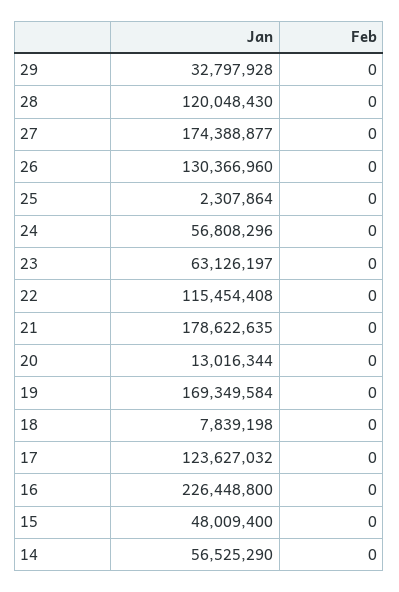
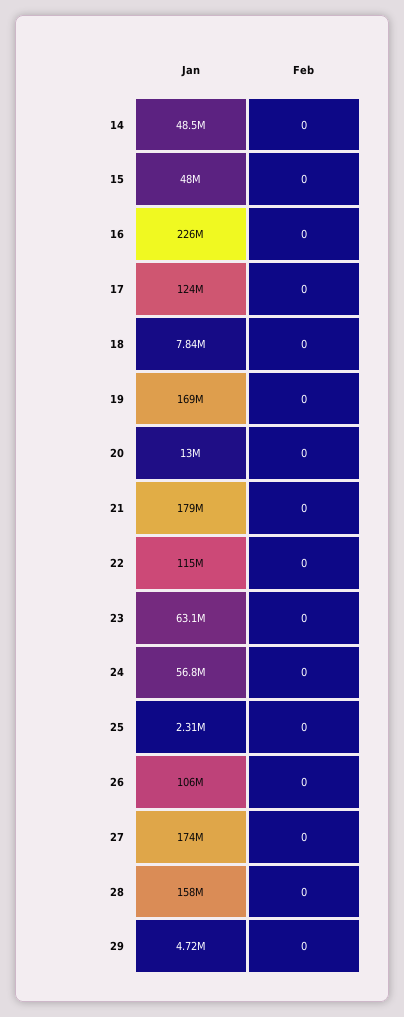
  {
    "Jan": {
-     "29": 32797928,
+     "29": 4720000,
-     "28": 120048430,
+     "28": 158000000,
      "27": 174388877,
-     "26": 130366960,
+     "26": 106000000,
      "25": 2307864,
      "24": 56808296,
      "23": 63126197,
      "22": 115454408,
      "21": 178622635,
      "20": 13016344,
      "19": 169349584,
      "18": 7839198,
      "17": 123627032,
      "16": 226448800,
      "15": 48009400,
-     "14": 56525290
+     "14": 48500000
    },
    "Feb": {
      "29": 0,
      "28": 0,
      "27": 0,
      "26": 0,
      "25": 0,
      "24": 0,
      "23": 0,
      "22": 0,
      "21": 0,
      "20": 0,
      "19": 0,
      "18": 0,
      "17": 0,
      "16": 0,
      "15": 0,
      "14": 0
    }
  }

